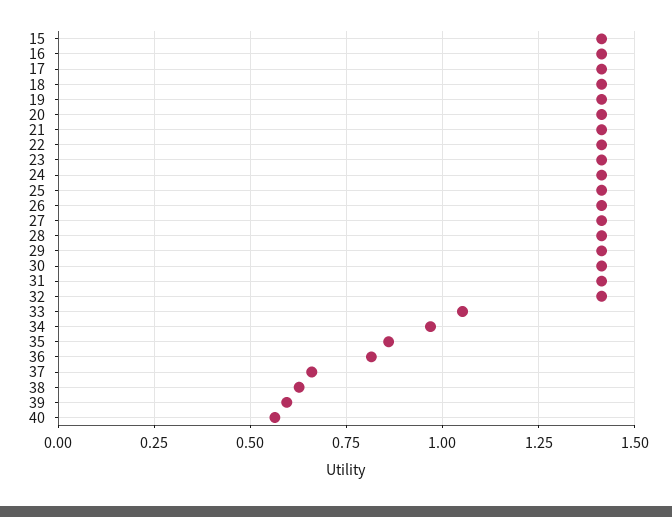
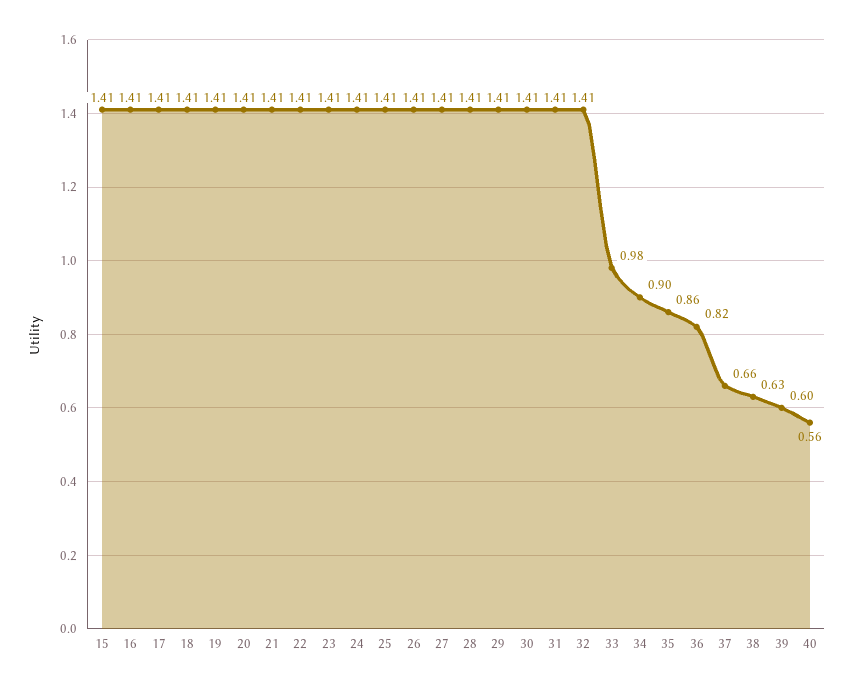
  {
    "15": 1.41,
    "16": 1.41,
    "17": 1.41,
    "18": 1.41,
    "19": 1.41,
    "20": 1.41,
    "21": 1.41,
    "22": 1.41,
    "23": 1.41,
    "24": 1.41,
    "25": 1.41,
    "26": 1.41,
    "27": 1.41,
    "28": 1.41,
    "29": 1.41,
    "30": 1.41,
    "31": 1.41,
    "32": 1.41,
-   "33": 1.05,
+   "33": 0.98,
-   "34": 0.975,
+   "34": 0.9,
    "35": 0.86,
    "36": 0.82,
    "37": 0.66,
    "38": 0.63,
    "39": 0.6,
    "40": 0.56
  }

